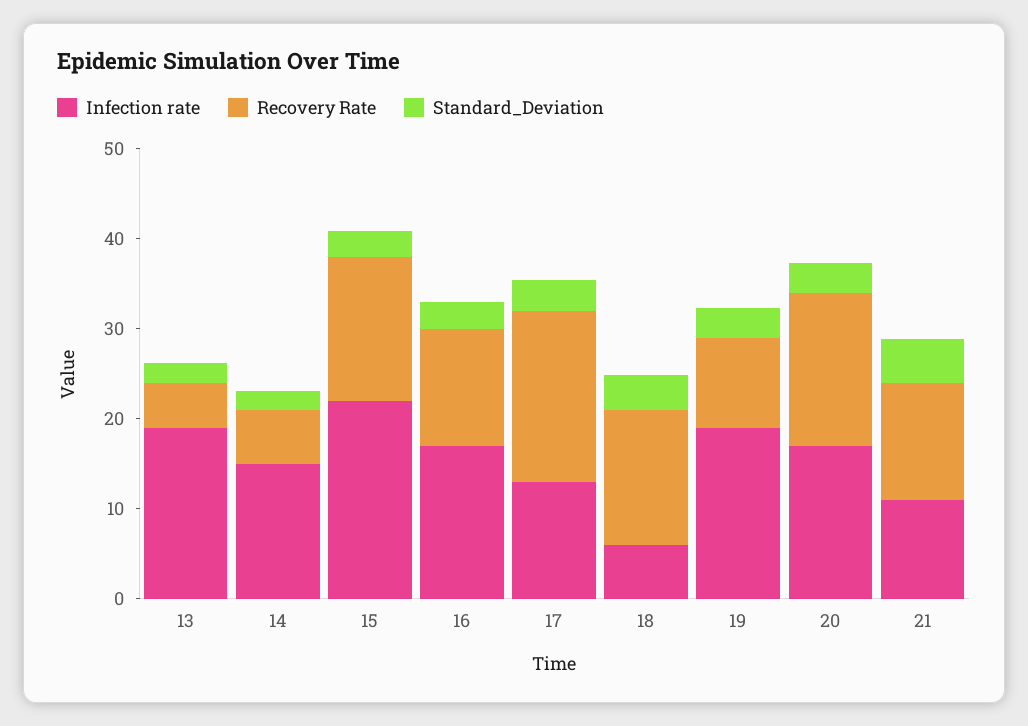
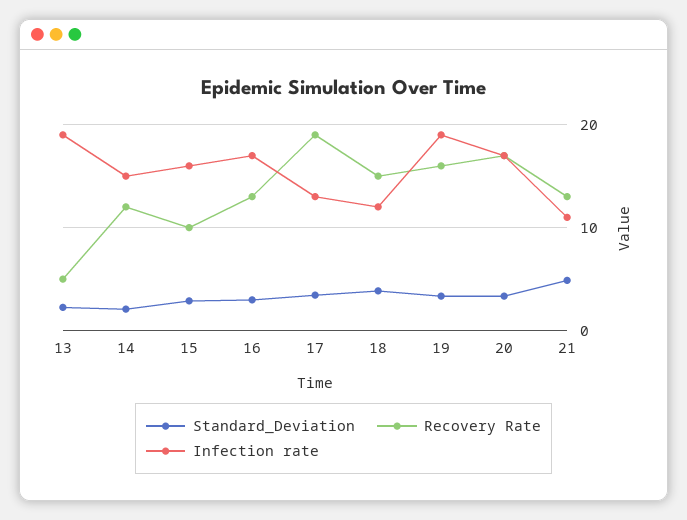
  {
    "Infection rate": {
      "13": 19,
      "14": 15,
-     "15": 22,
+     "15": 16,
      "16": 17,
      "17": 13,
-     "18": 6,
+     "18": 12,
      "19": 19,
      "20": 17,
      "21": 11
    },
    "Recovery Rate": {
      "13": 5,
-     "14": 6,
+     "14": 12,
-     "15": 16,
+     "15": 10,
      "16": 13,
      "17": 19,
      "18": 15,
-     "19": 10,
+     "19": 16,
      "20": 17,
      "21": 13
    },
    "Standard_Deviation": {
      "13": 2,
      "14": 2,
      "15": 3,
      "16": 3,
      "17": 3,
      "18": 4,
      "19": 3,
      "20": 3,
      "21": 5
    }
  }

